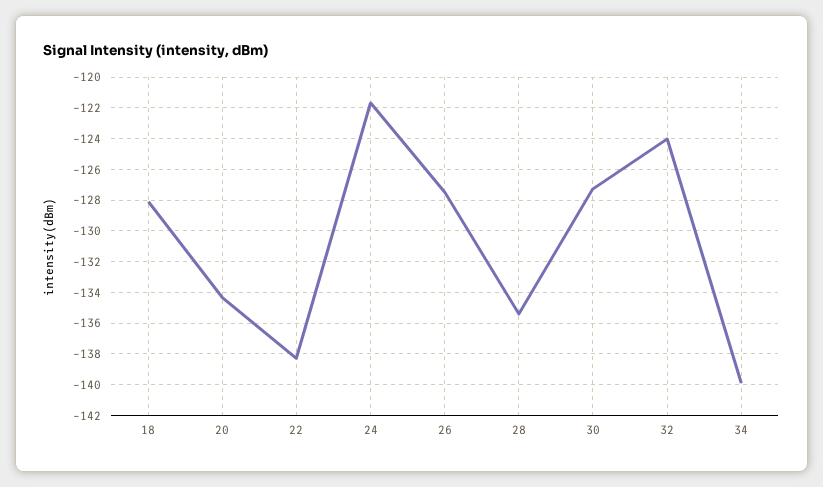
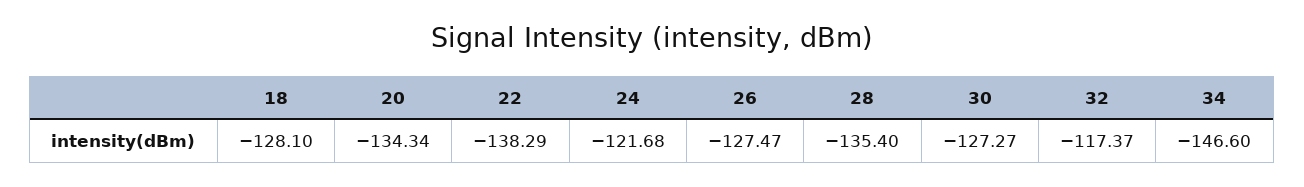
  {
    "18": -128.1,
    "20": -134.34,
    "22": -138.29,
    "24": -121.68,
    "26": -127.47,
    "28": -135.4,
    "30": -127.27,
-   "32": -124,
+   "32": -117.37,
-   "34": -140
+   "34": -146.6
  }

